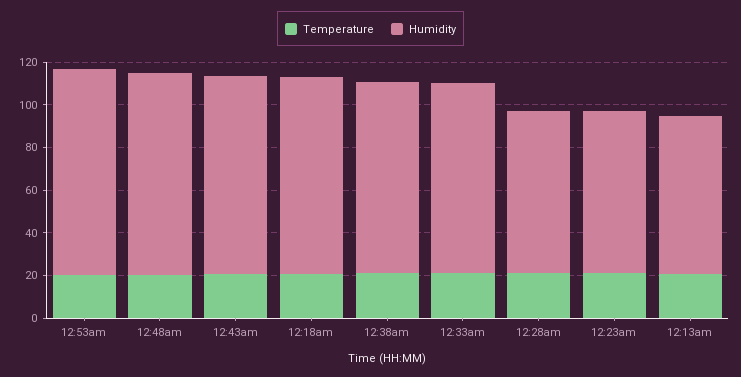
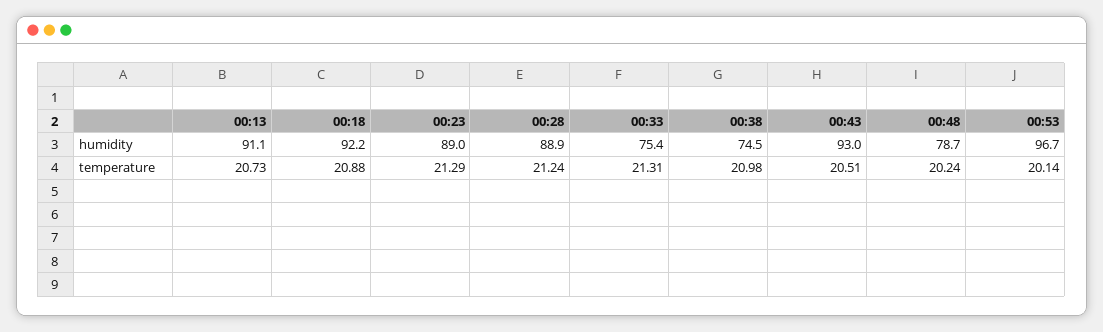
  {
    "Temperature": {
      "12:53am": 20.14,
      "12:48am": 20.24,
      "12:43am": 20.51,
      "12:18am": 20.88,
      "12:38am": 20.98,
      "12:33am": 21.31,
      "12:28am": 21.24,
      "12:23am": 21.29,
      "12:13am": 20.73
    },
    "Humidity": {
      "12:53am": 96.7,
-     "12:48am": 95,
+     "12:48am": 78.7,
      "12:43am": 93,
      "12:18am": 92.2,
-     "12:38am": 90,
+     "12:38am": 74.5,
-     "12:33am": 90,
+     "12:33am": 75.4,
-     "12:28am": 75,
+     "12:28am": 88.9,
-     "12:23am": 75,
+     "12:23am": 89,
-     "12:13am": 75
+     "12:13am": 91.1
    }
  }

